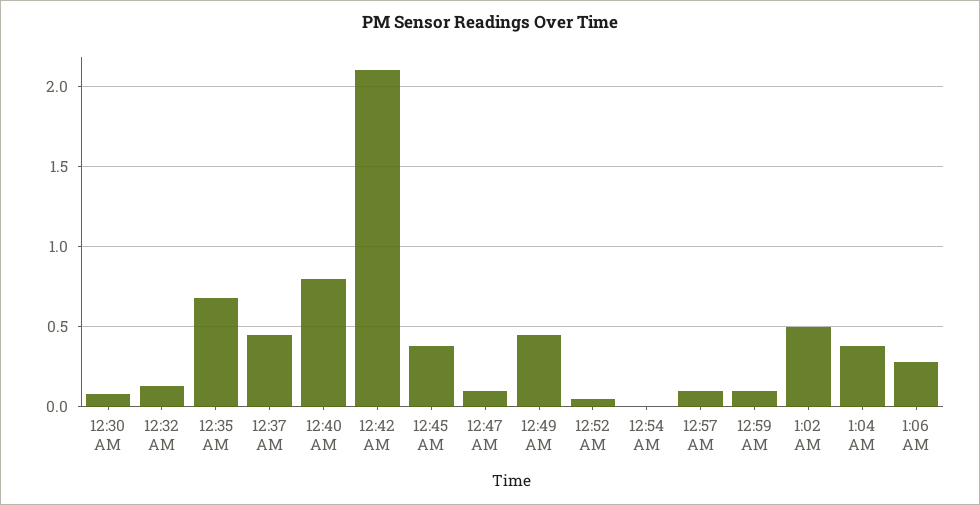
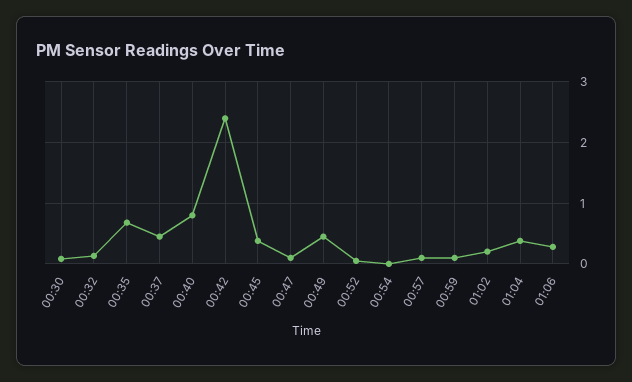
  {
    "12:30 AM": 0.1,
    "12:32 AM": 0.15,
    "12:35 AM": 0.7,
    "12:37 AM": 0.45,
    "12:40 AM": 0.8,
-   "12:42 AM": 2.1,
+   "12:42 AM": 2.4,
    "12:45 AM": 0.4,
    "12:47 AM": 0.1,
    "12:49 AM": 0.45,
    "12:52 AM": 0.05,
    "12:54 AM": 0,
    "12:57 AM": 0.1,
    "12:59 AM": 0.1,
-   "1:02 AM": 0.5,
+   "1:02 AM": 0.2,
    "1:04 AM": 0.4,
    "1:06 AM": 0.3
  }

